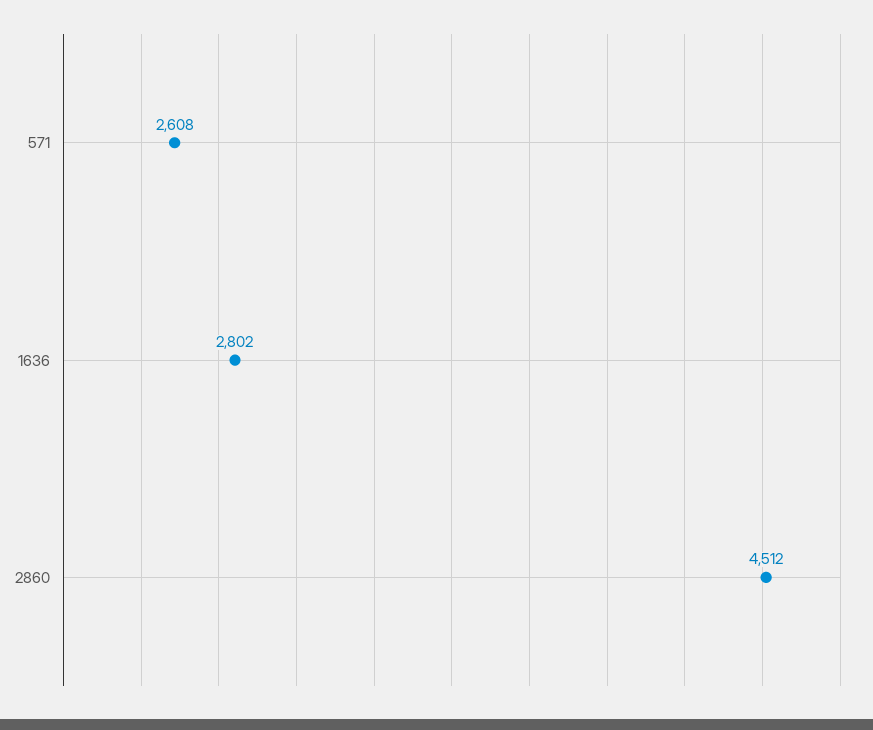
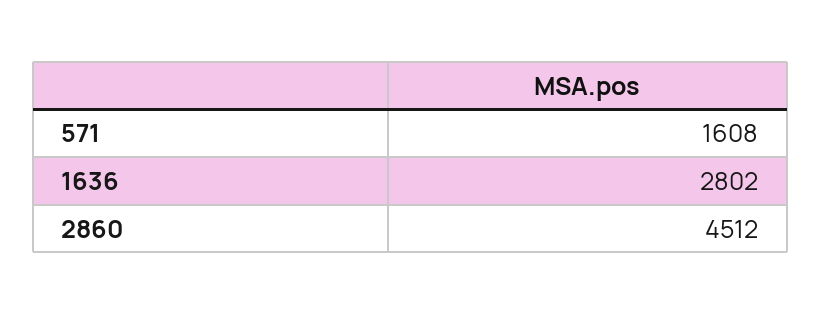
  {
-   "571": 2608,
+   "571": 1608,
    "1636": 2802,
    "2860": 4512
  }

